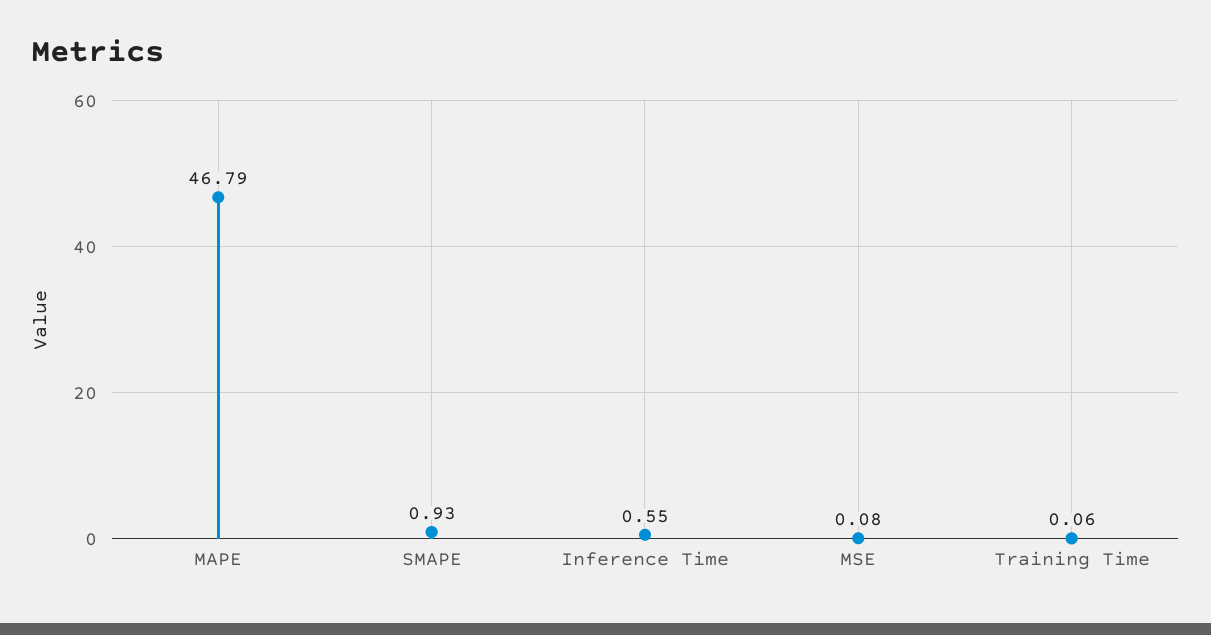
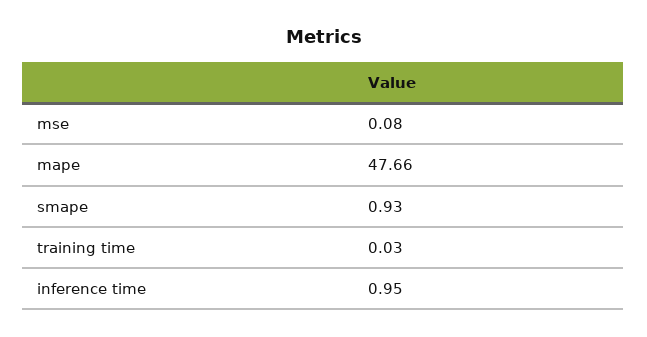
  {
-   "MAPE": 46.79,
+   "MAPE": 47.66,
    "SMAPE": 0.93,
-   "Inference Time": 0.55,
+   "Inference Time": 0.95,
    "MSE": 0.08,
-   "Training Time": 0.06
+   "Training Time": 0.03
  }

